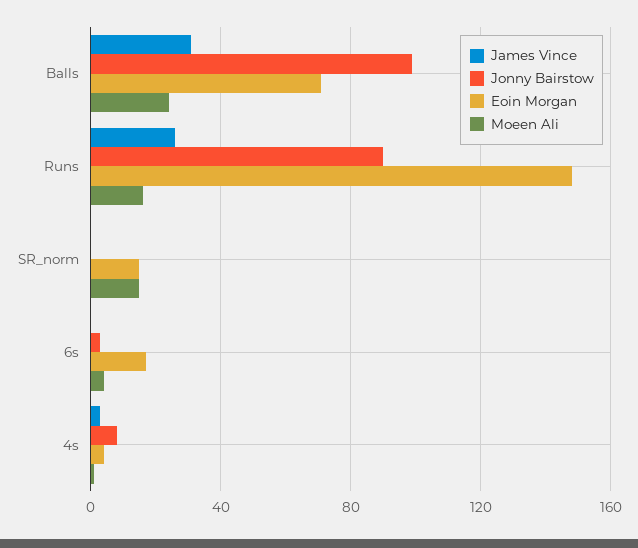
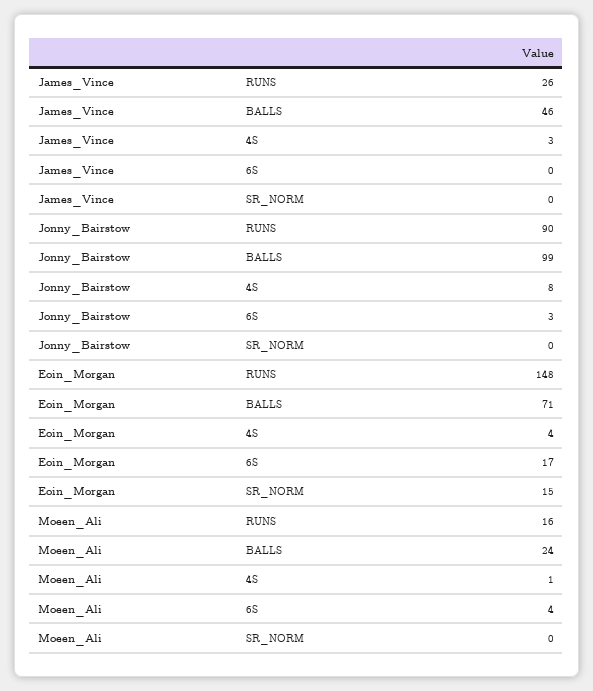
  {
    "James Vince": {
-     "Balls": 30,
+     "Balls": 46,
      "Runs": 26,
      "SR_norm": 0,
      "6s": 0,
      "4s": 3
    },
    "Jonny Bairstow": {
      "Balls": 99,
      "Runs": 90,
      "SR_norm": 0,
      "6s": 3,
      "4s": 8
    },
    "Eoin Morgan": {
      "Balls": 71,
      "Runs": 148,
      "SR_norm": 15,
      "6s": 17,
      "4s": 4
    },
    "Moeen Ali": {
      "Balls": 24,
      "Runs": 16,
-     "SR_norm": 15,
+     "SR_norm": 0,
      "6s": 4,
      "4s": 1
    }
  }

